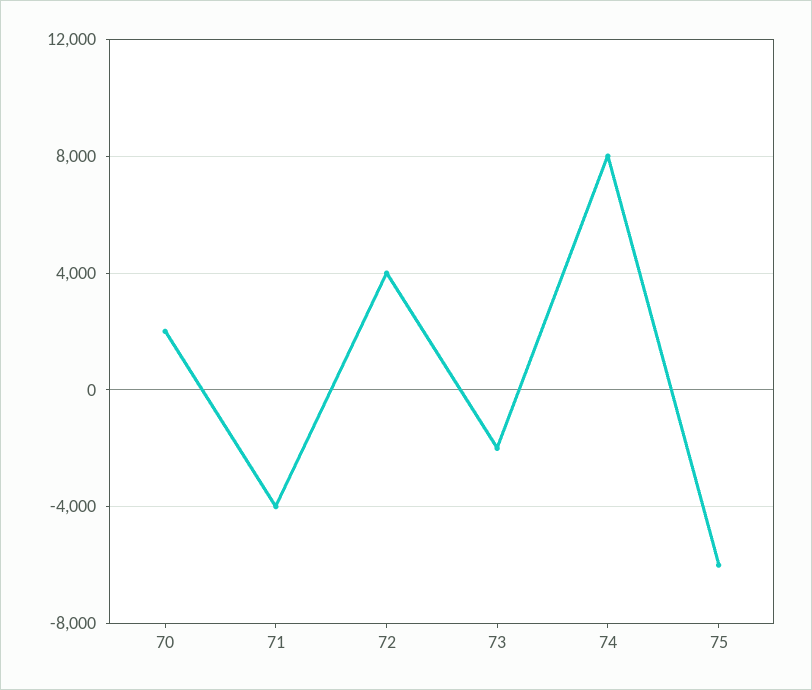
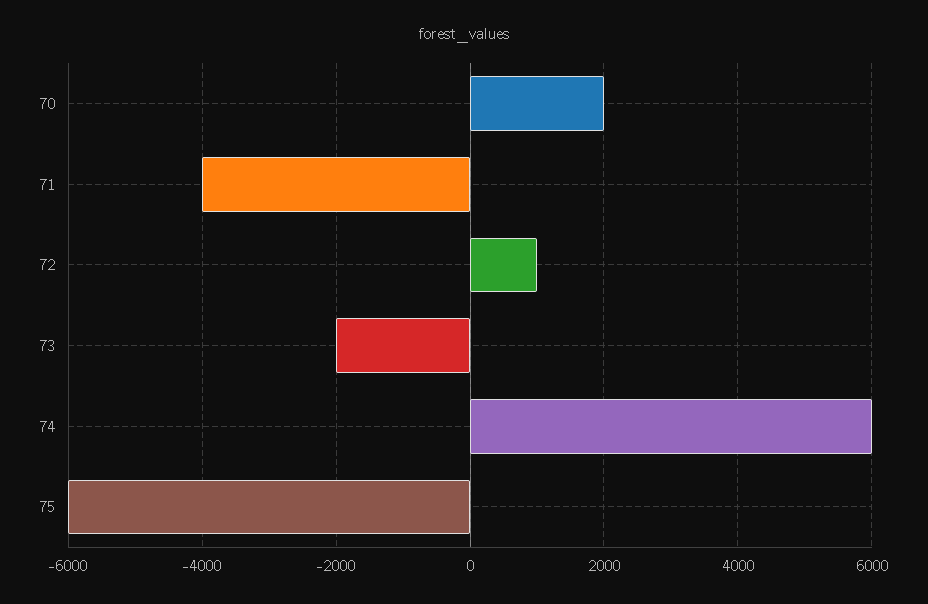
  {
    "70": 2000,
    "71": -4000,
-   "72": 4000,
+   "72": 1000,
    "73": -2000,
-   "74": 8000,
+   "74": 6000,
    "75": -6000
  }

